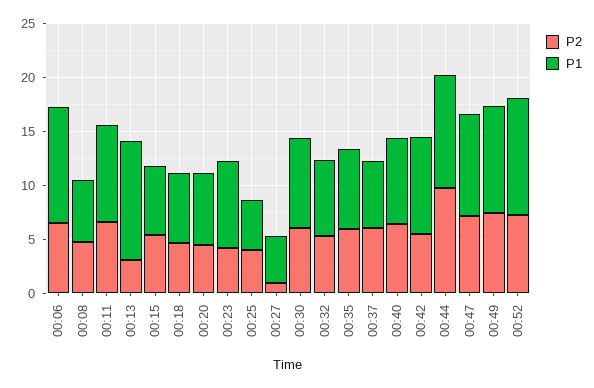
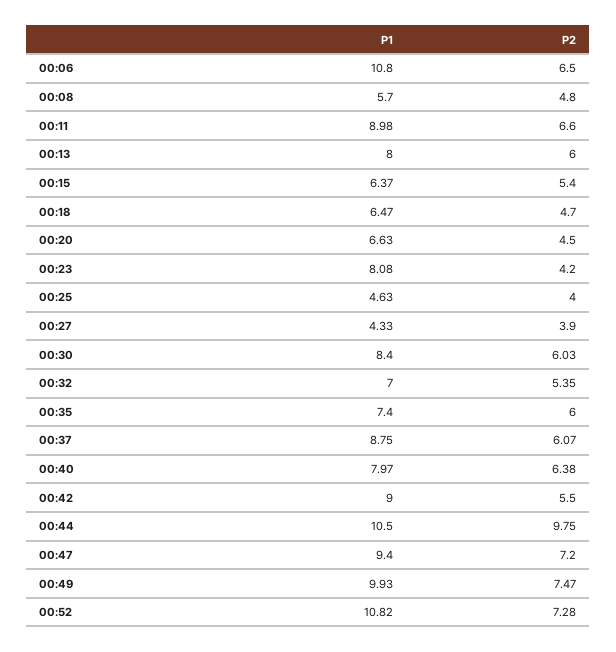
  {
    "P2": {
      "00:06": 6.5,
      "00:08": 4.8,
      "00:11": 6.6,
-     "00:13": 3,
+     "00:13": 6,
      "00:15": 5.4,
      "00:18": 4.7,
      "00:20": 4.5,
      "00:23": 4.2,
      "00:25": 4,
-     "00:27": 1,
+     "00:27": 3.9,
      "00:30": 6.03,
      "00:32": 5.35,
      "00:35": 6,
      "00:37": 6.07,
      "00:40": 6.38,
      "00:42": 5.5,
      "00:44": 9.75,
      "00:47": 7.2,
      "00:49": 7.47,
      "00:52": 7.28
    },
    "P1": {
      "00:06": 10.8,
      "00:08": 5.7,
      "00:11": 8.98,
-     "00:13": 11,
+     "00:13": 8,
      "00:15": 6.37,
      "00:18": 6.47,
      "00:20": 6.63,
      "00:23": 8.08,
      "00:25": 4.63,
      "00:27": 4.33,
      "00:30": 8.4,
      "00:32": 7,
      "00:35": 7.4,
-     "00:37": 6,
+     "00:37": 8.75,
      "00:40": 7.97,
      "00:42": 9,
      "00:44": 10.5,
      "00:47": 9.4,
      "00:49": 9.93,
      "00:52": 10.82
    }
  }

